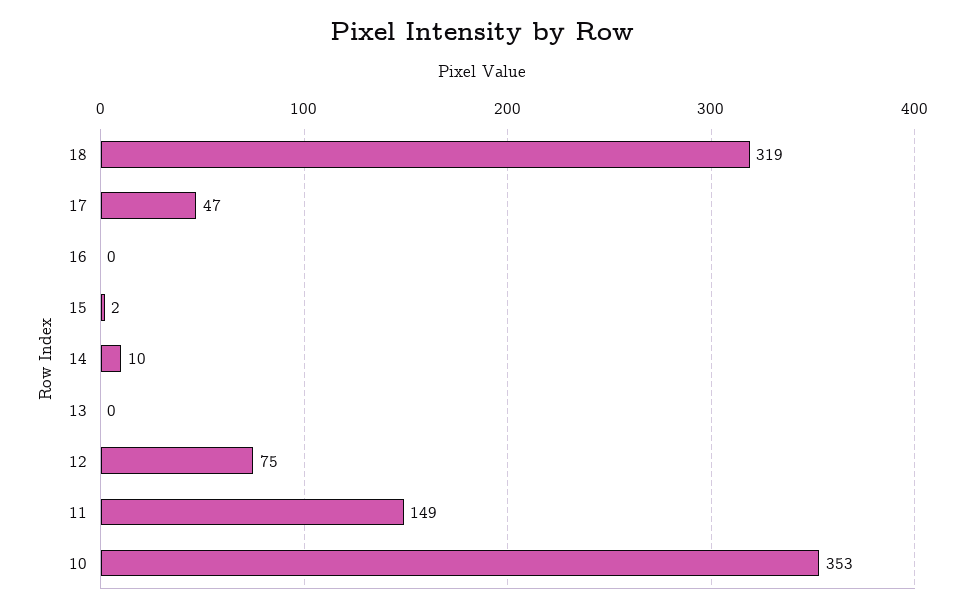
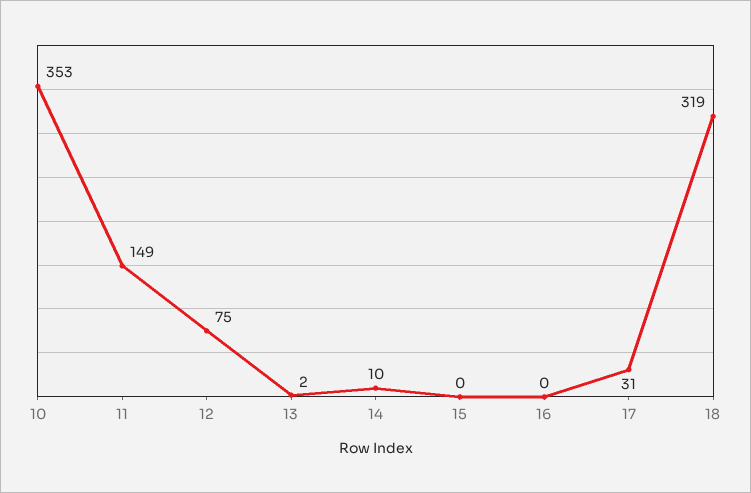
  {
    "18": 319,
-   "17": 47,
+   "17": 31,
    "16": 0,
-   "15": 2,
+   "15": 0,
    "14": 10,
-   "13": 0,
+   "13": 2,
    "12": 75,
    "11": 149,
    "10": 353
  }

